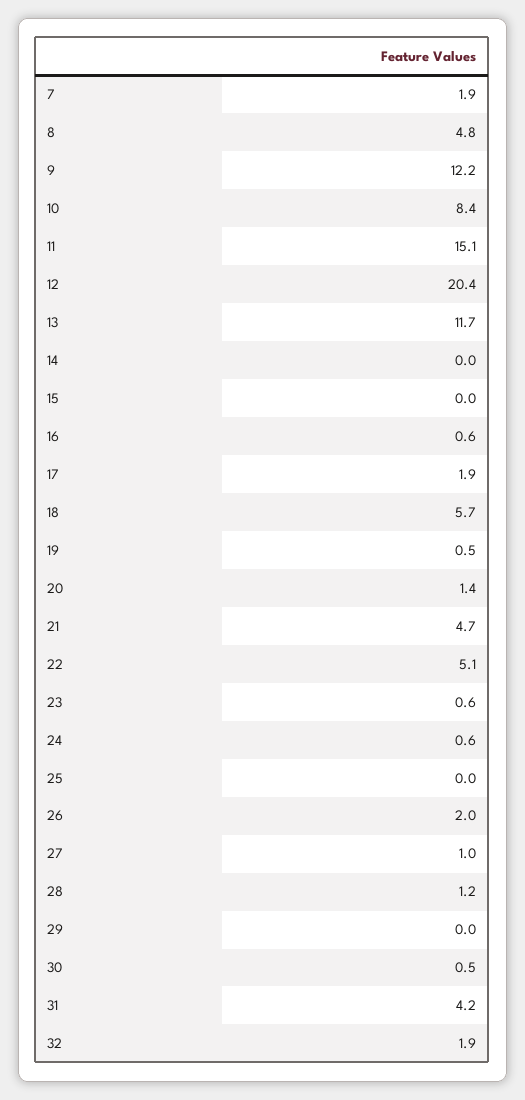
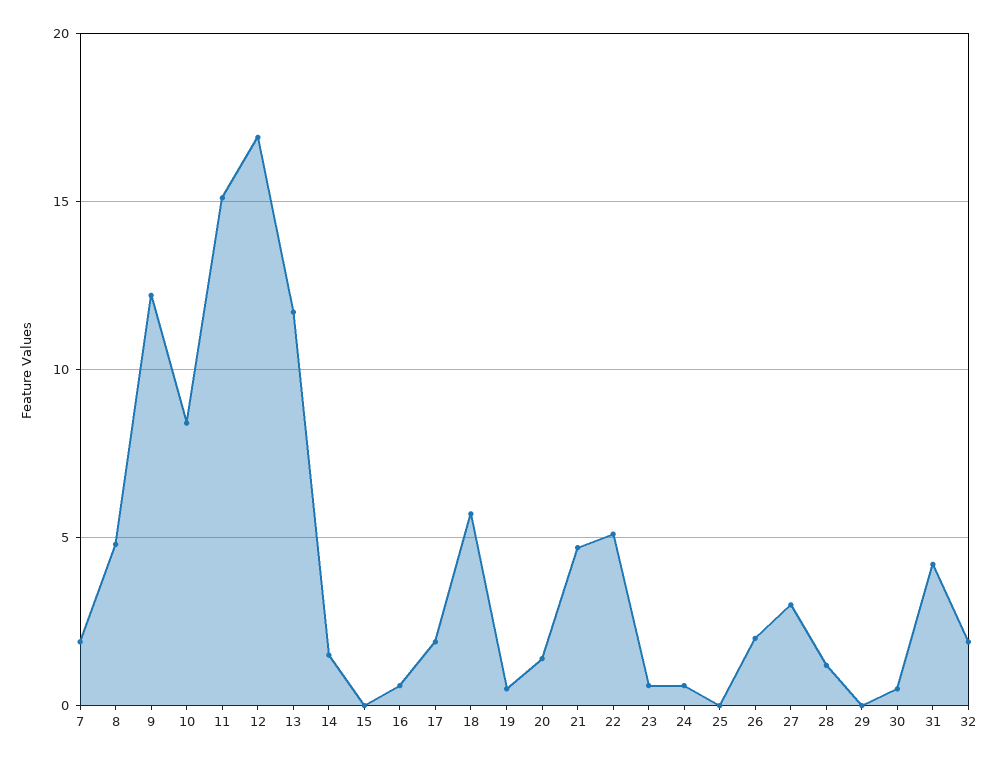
  {
    "7": 1.9,
    "8": 4.8,
    "9": 12.2,
    "10": 8.4,
    "11": 15.1,
-   "12": 20.4,
+   "12": 17,
    "13": 11.7,
-   "14": 0,
+   "14": 1.5,
    "15": 0,
    "16": 0.6,
    "17": 1.9,
    "18": 5.7,
    "19": 0.5,
    "20": 1.4,
    "21": 4.7,
    "22": 5.1,
    "23": 0.6,
    "24": 0.6,
    "25": 0,
    "26": 2,
-   "27": 1,
+   "27": 3,
    "28": 1.2,
    "29": 0,
    "30": 0.5,
    "31": 4.2,
    "32": 1.9
  }

